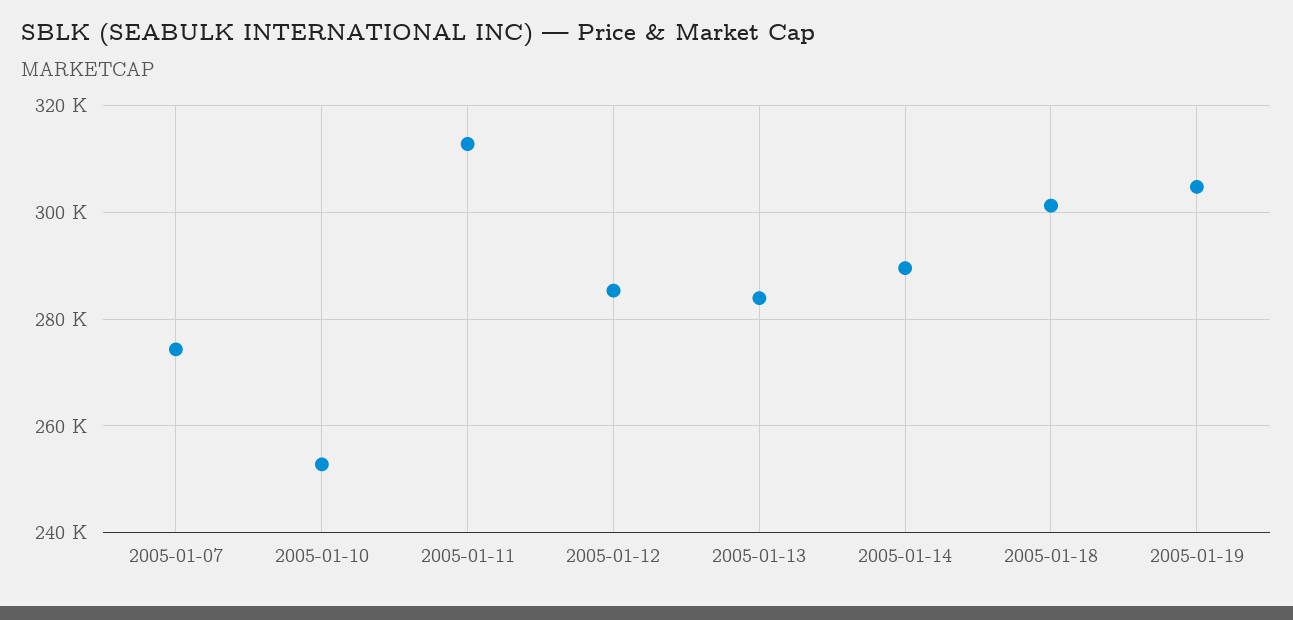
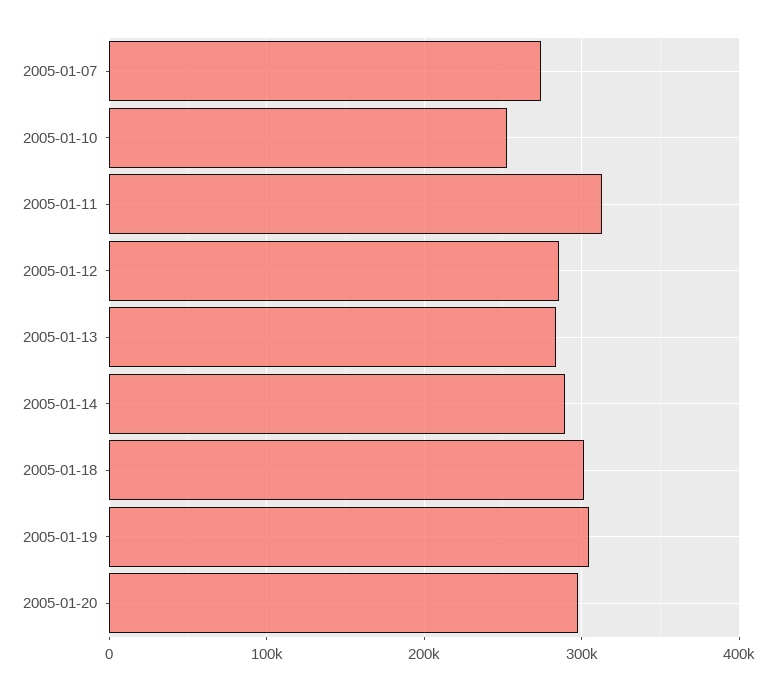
  {
    "2005-01-07": 274000,
    "2005-01-10": 252000,
    "2005-01-11": 312000,
    "2005-01-12": 286000,
    "2005-01-13": 284000,
    "2005-01-14": 290000,
    "2005-01-18": 302000,
-   "2005-01-19": 304000
+   "2005-01-19": 304000,
+   "2005-01-20": 300000
  }

